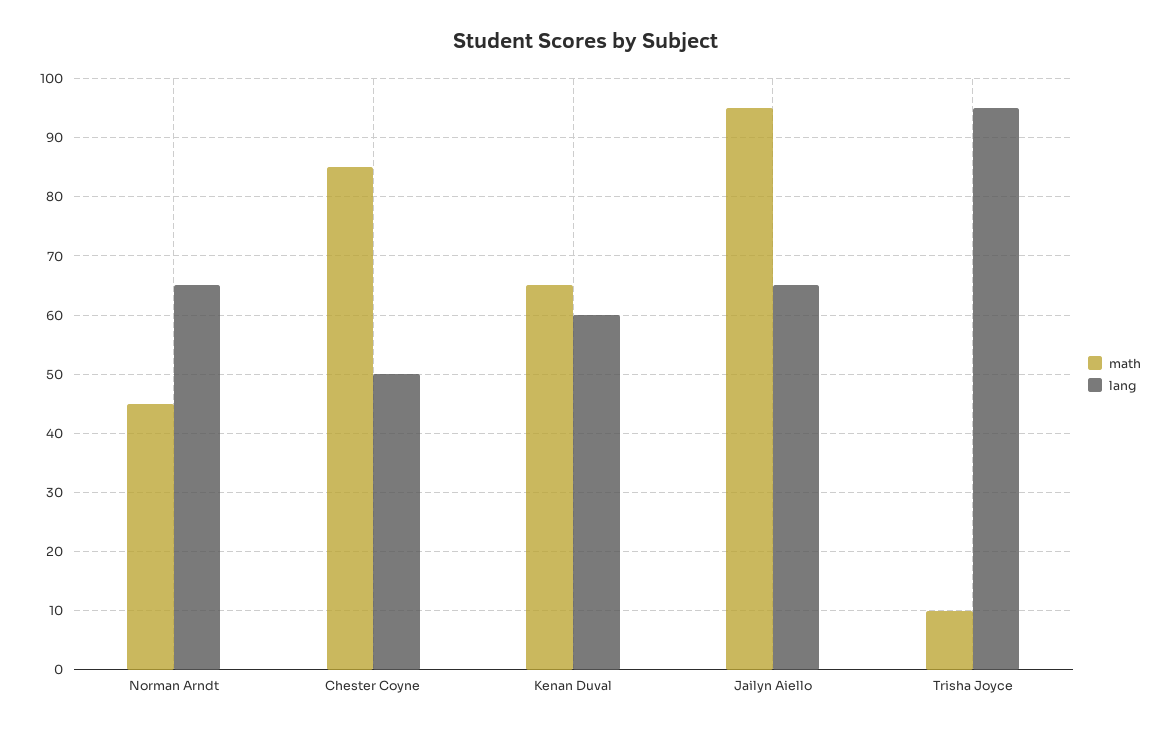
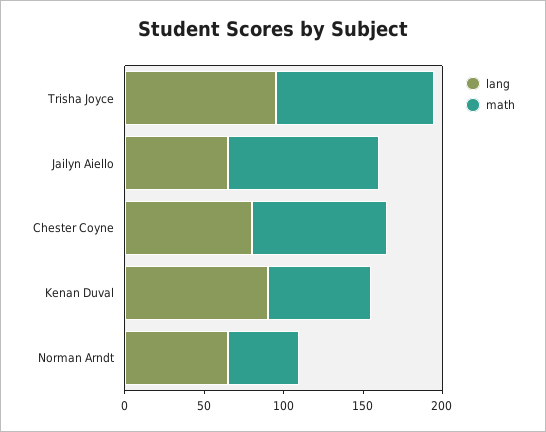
  {
    "math": {
      "Norman Arndt": 45,
      "Chester Coyne": 85,
      "Kenan Duval": 65,
      "Jailyn Aiello": 95,
-     "Trisha Joyce": 10
+     "Trisha Joyce": 100
    },
    "lang": {
      "Norman Arndt": 65,
-     "Chester Coyne": 50,
+     "Chester Coyne": 80,
-     "Kenan Duval": 60,
+     "Kenan Duval": 90,
      "Jailyn Aiello": 65,
      "Trisha Joyce": 95
    }
  }

